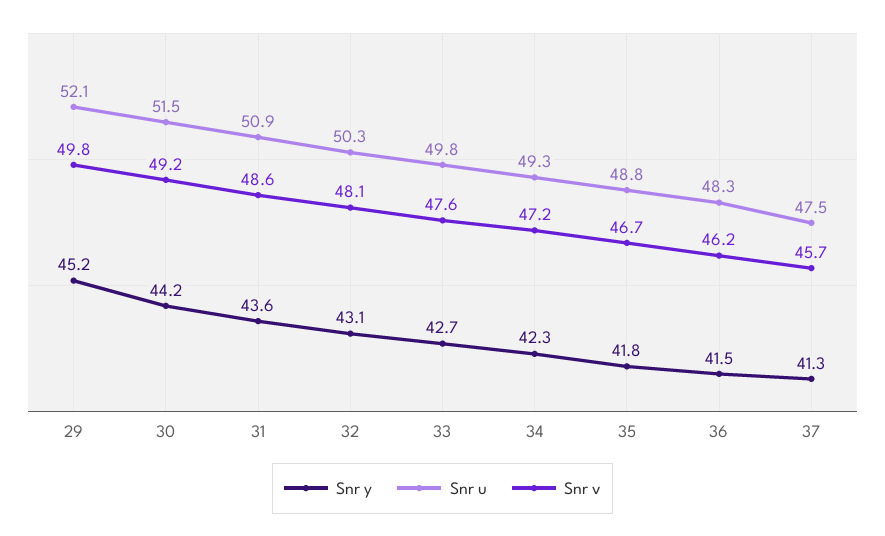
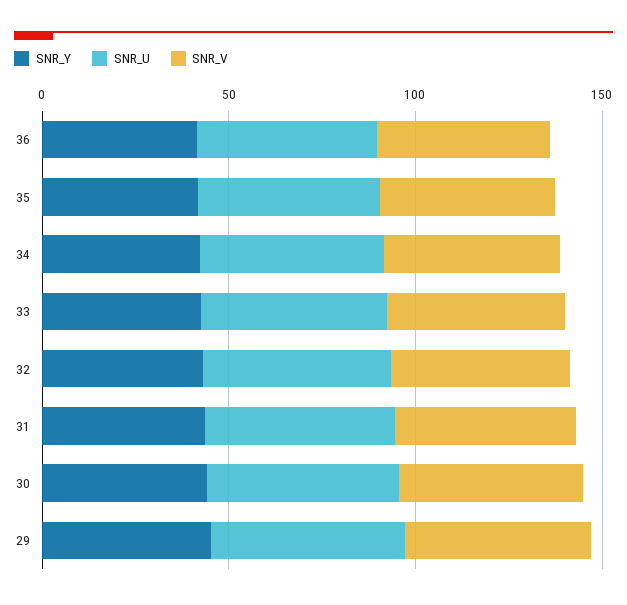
  {
    "Snr y": {
      "29": 45.2,
      "30": 44.2,
      "31": 43.6,
      "32": 43.1,
      "33": 42.7,
      "34": 42.3,
      "35": 41.8,
-     "36": 41.5,
+     "36": 41.5
-     "37": 41.3
    },
    "Snr u": {
      "29": 52.1,
      "30": 51.5,
      "31": 50.9,
      "32": 50.3,
      "33": 49.8,
      "34": 49.3,
      "35": 48.8,
-     "36": 48.3,
+     "36": 48.3
-     "37": 47.5
    },
    "Snr v": {
      "29": 49.8,
      "30": 49.2,
      "31": 48.6,
      "32": 48.1,
      "33": 47.6,
      "34": 47.2,
      "35": 46.7,
-     "36": 46.2,
+     "36": 46.2
-     "37": 45.7
    }
  }

